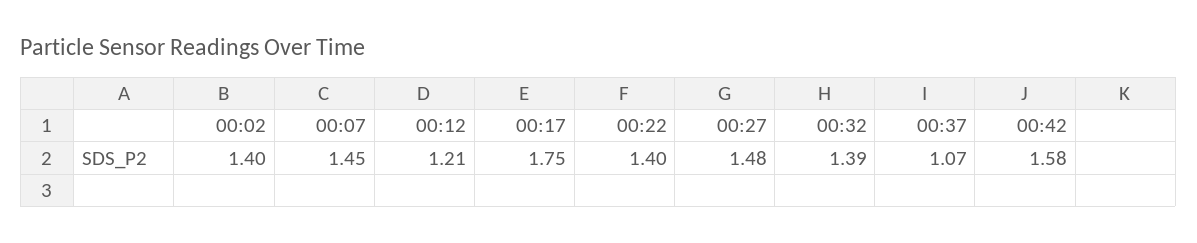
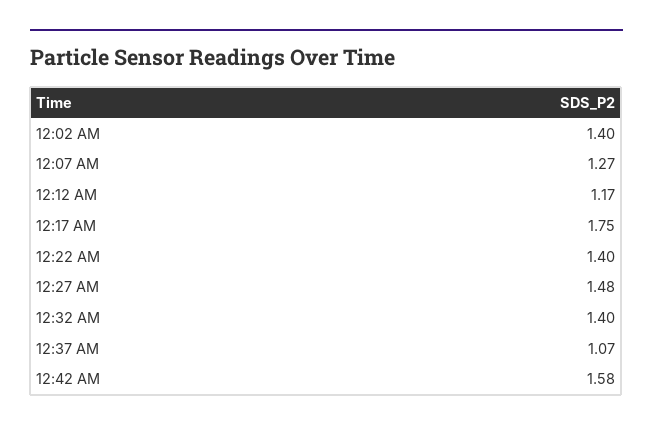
  {
    "00:02": 1.4,
-   "00:07": 1.45,
+   "00:07": 1.27,
-   "00:12": 1.21,
+   "00:12": 1.17,
    "00:17": 1.75,
    "00:22": 1.4,
    "00:27": 1.48,
-   "00:32": 1.39,
+   "00:32": 1.4,
    "00:37": 1.07,
    "00:42": 1.58
  }

